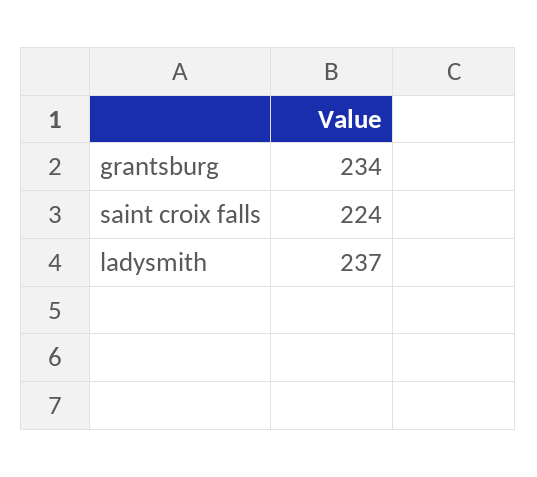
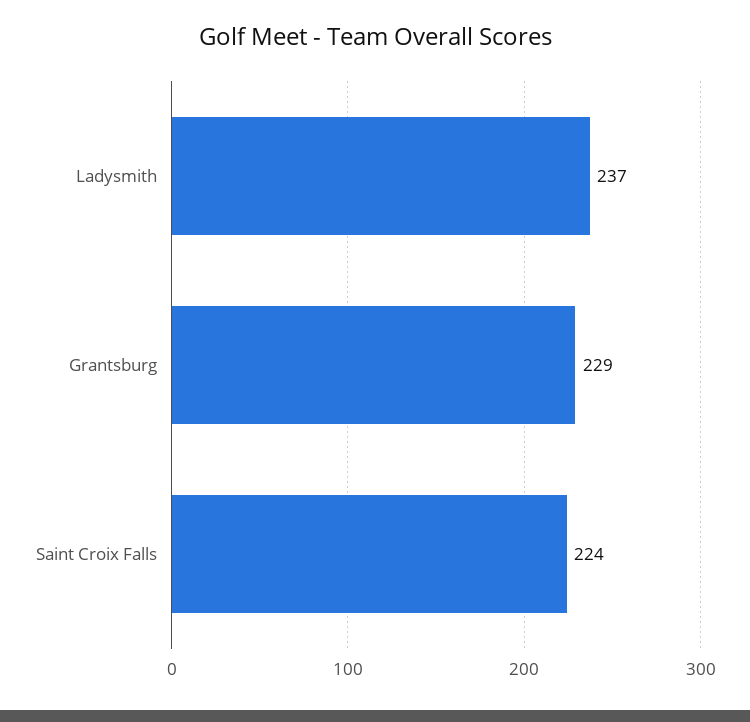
  {
-   "grantsburg": 234,
+   "grantsburg": 229,
    "saint croix falls": 224,
    "ladysmith": 237
  }

